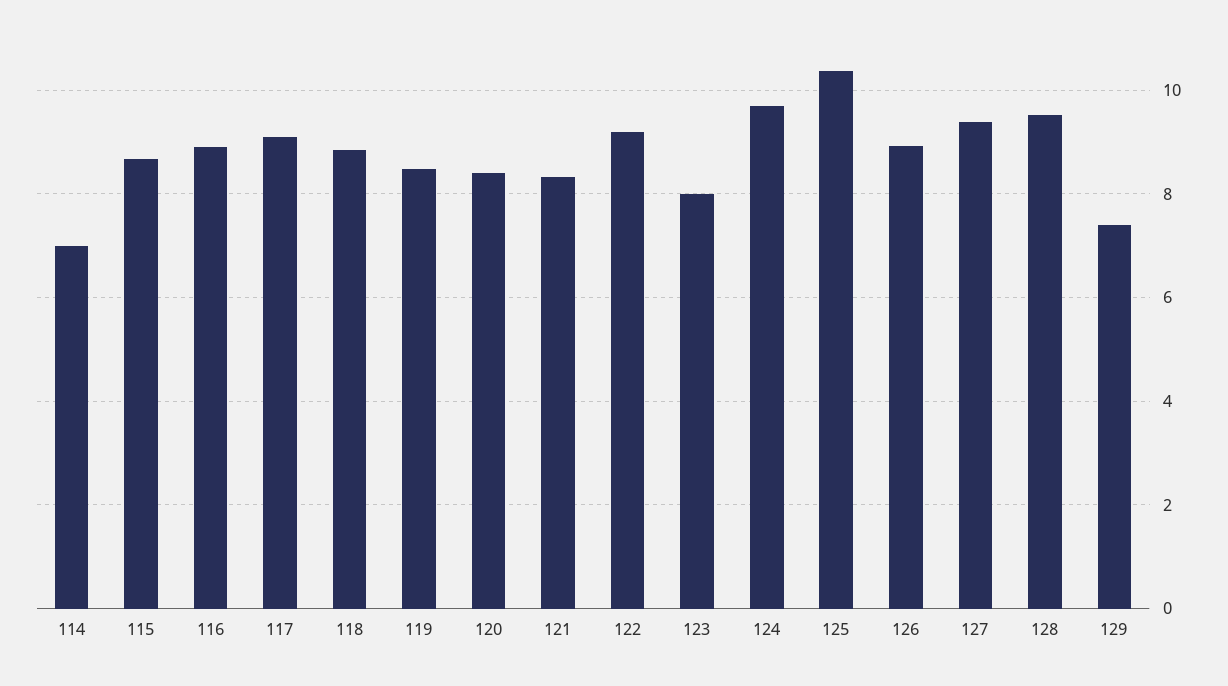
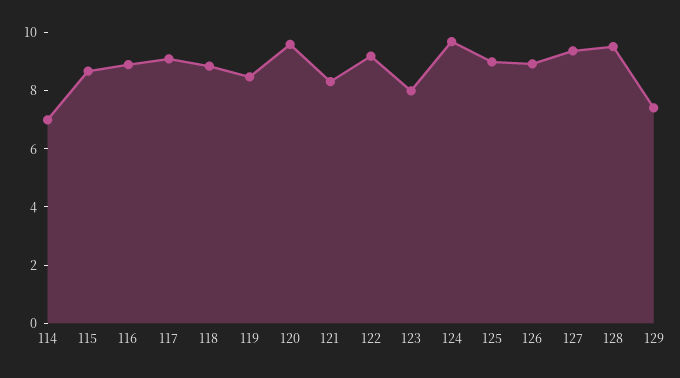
  {
    "114": 7,
    "115": 8.6,
    "116": 9,
    "117": 9.2,
    "118": 8.8,
    "119": 8.4,
-   "120": 8.4,
+   "120": 9.5,
    "121": 8.4,
    "122": 9.2,
    "123": 8,
    "124": 9.8,
-   "125": 10.4,
+   "125": 9,
    "126": 9,
    "127": 9.4,
    "128": 9.6,
    "129": 7.4
  }

